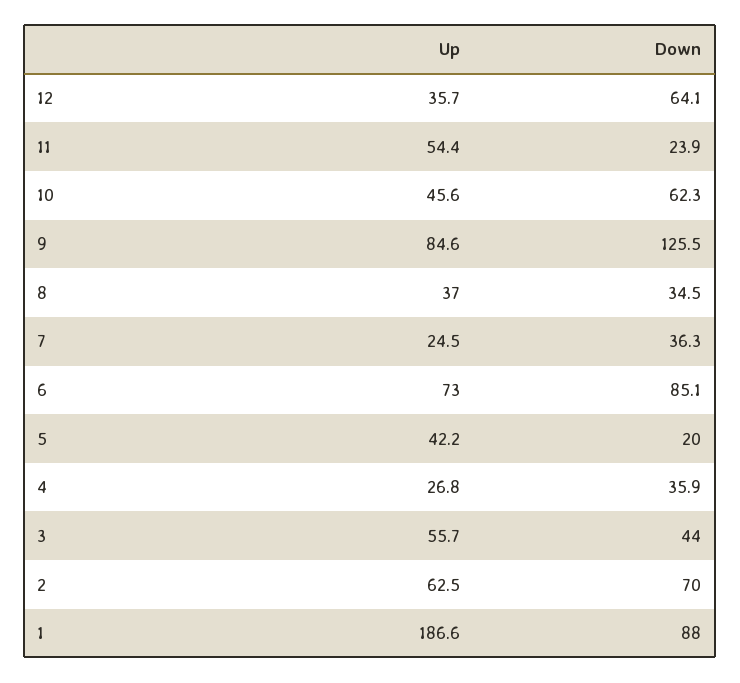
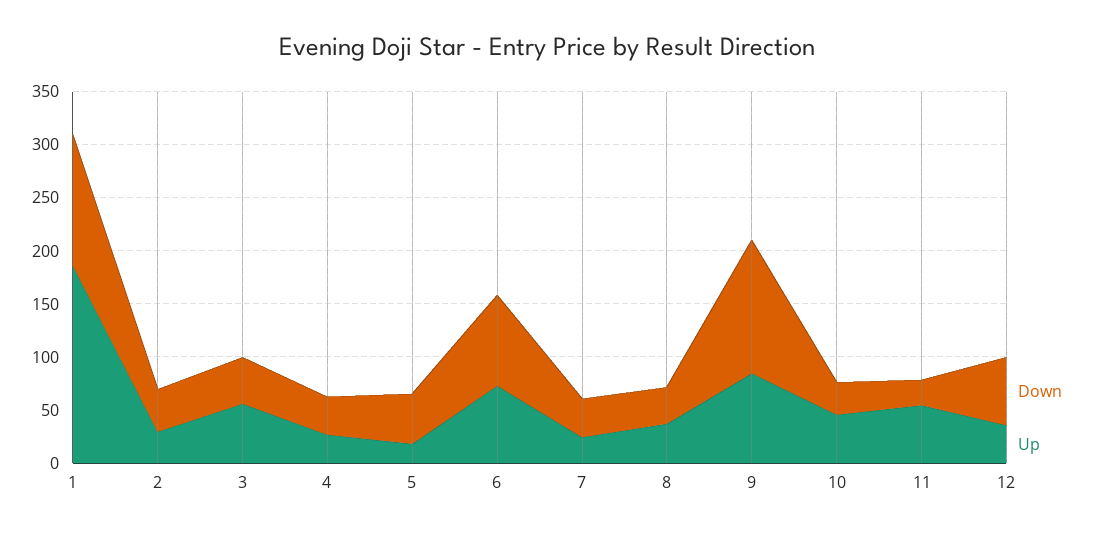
  {
    "Up": {
      "12": 35.7,
      "11": 54.4,
      "10": 45.6,
      "9": 84.6,
      "8": 37,
      "7": 24.5,
      "6": 73,
-     "5": 42.2,
+     "5": 20,
      "4": 26.8,
      "3": 55.7,
-     "2": 62.5,
+     "2": 30,
      "1": 186.6
    },
    "Down": {
      "12": 64.1,
      "11": 23.9,
-     "10": 62.3,
+     "10": 30,
      "9": 125.5,
      "8": 34.5,
      "7": 36.3,
      "6": 85.1,
-     "5": 20,
+     "5": 50,
      "4": 35.9,
      "3": 44,
-     "2": 70,
+     "2": 40,
-     "1": 88
+     "1": 120
    }
  }

